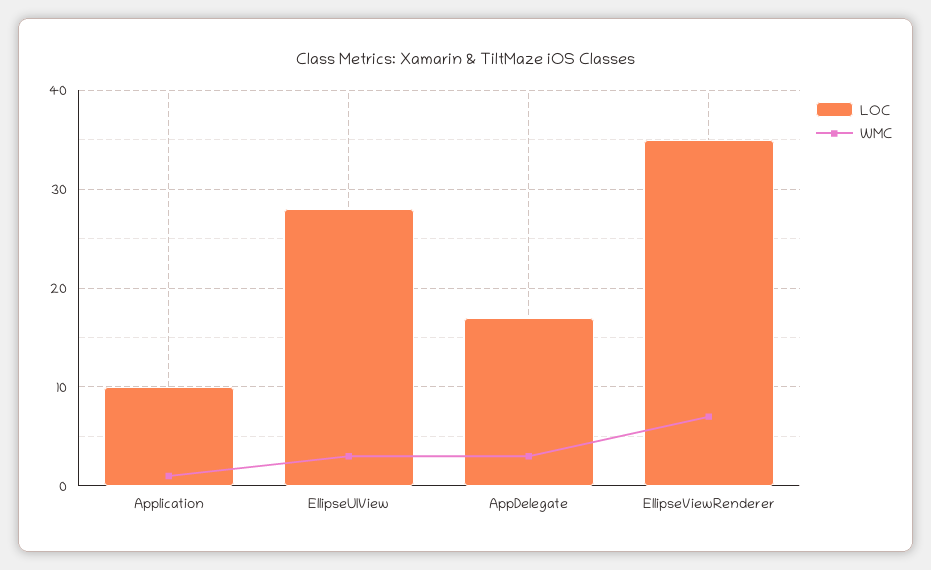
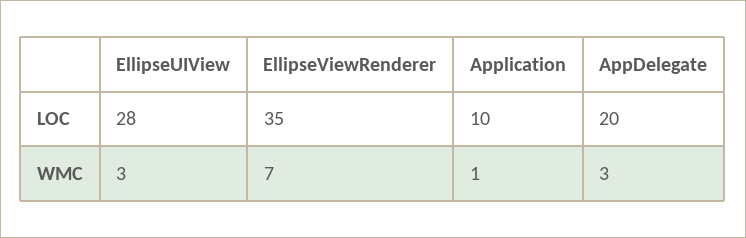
  {
    "LOC": {
      "Application": 10,
      "EllipseUIView": 28,
-     "AppDelegate": 17,
+     "AppDelegate": 20,
      "EllipseViewRenderer": 35
    },
    "WMC": {
      "Application": 1,
      "EllipseUIView": 3,
      "AppDelegate": 3,
      "EllipseViewRenderer": 7
    }
  }

